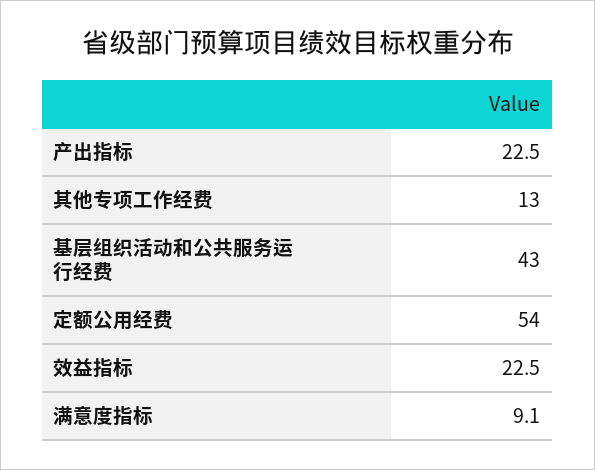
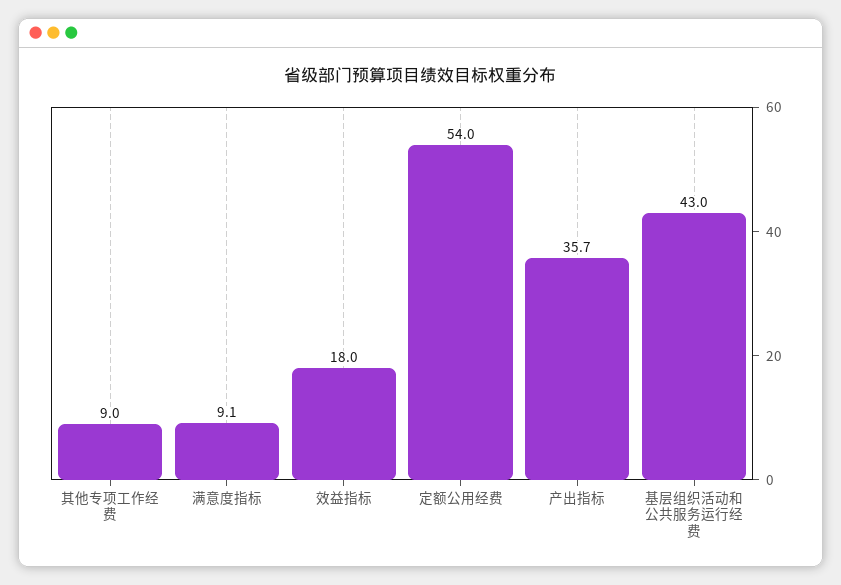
  {
-   "产出指标": 22.5,
+   "产出指标": 35.7,
-   "其他专项工作经费": 13,
+   "其他专项工作经费": 9,
    "基层组织活动和公共服务运行经费": 43,
    "定额公用经费": 54,
-   "效益指标": 22.5,
+   "效益指标": 18,
    "满意度指标": 9.1
  }

